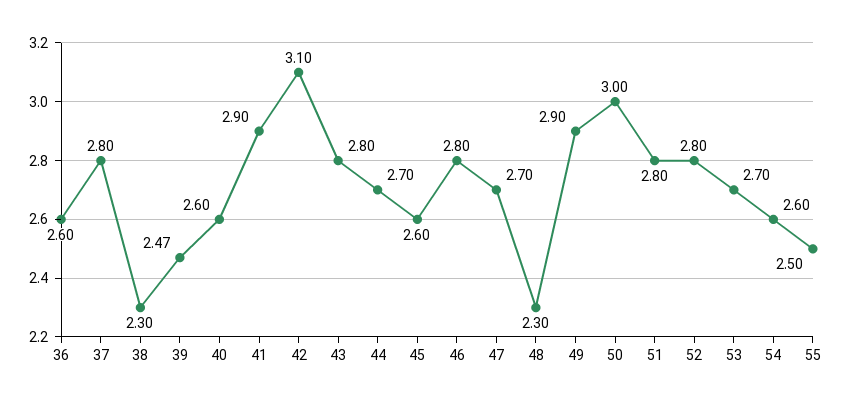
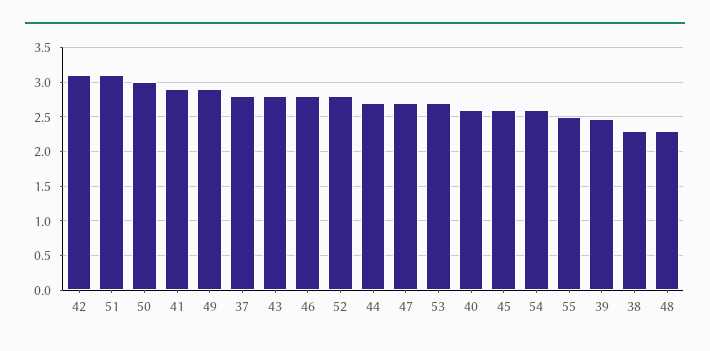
  {
-   "36": 2.6,
    "37": 2.8,
    "38": 2.3,
    "39": 2.47,
    "40": 2.6,
    "41": 2.9,
    "42": 3.1,
    "43": 2.8,
    "44": 2.7,
    "45": 2.6,
    "46": 2.8,
    "47": 2.7,
    "48": 2.3,
    "49": 2.9,
    "50": 3,
-   "51": 2.8,
+   "51": 3.1,
    "52": 2.8,
    "53": 2.7,
    "54": 2.6,
    "55": 2.5
  }

